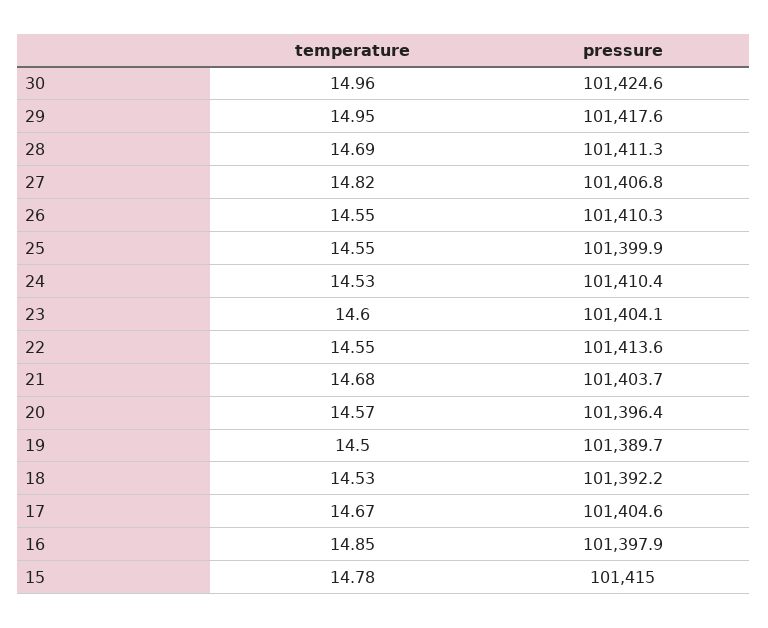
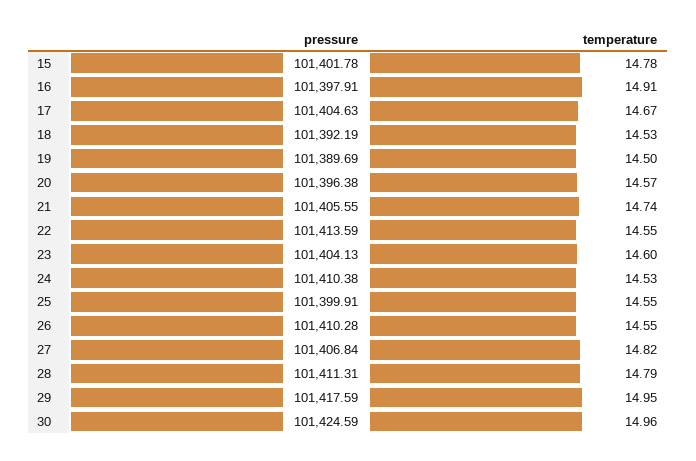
  {
    "temperature": {
      "30": 14.96,
      "29": 14.95,
-     "28": 14.69,
+     "28": 14.79,
      "27": 14.82,
      "26": 14.55,
      "25": 14.55,
      "24": 14.53,
      "23": 14.6,
      "22": 14.55,
-     "21": 14.68,
+     "21": 14.74,
      "20": 14.57,
      "19": 14.5,
      "18": 14.53,
      "17": 14.67,
-     "16": 14.85,
+     "16": 14.91,
      "15": 14.78
    },
    "pressure": {
      "30": 101424.59,
      "29": 101417.59,
      "28": 101411.31,
      "27": 101406.84,
      "26": 101410.28,
      "25": 101399.91,
      "24": 101410.38,
      "23": 101404.13,
      "22": 101413.59,
-     "21": 101403.7,
+     "21": 101405.55,
      "20": 101396.38,
      "19": 101389.69,
      "18": 101392.19,
      "17": 101404.63,
      "16": 101397.91,
-     "15": 101415
+     "15": 101401.78
    }
  }

